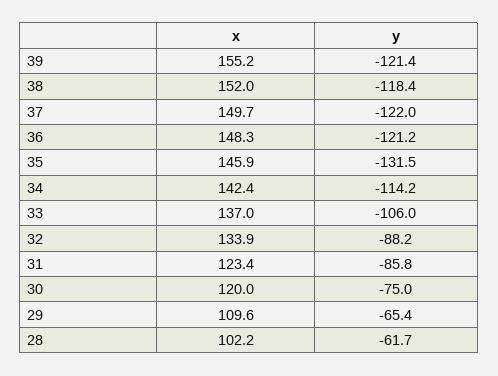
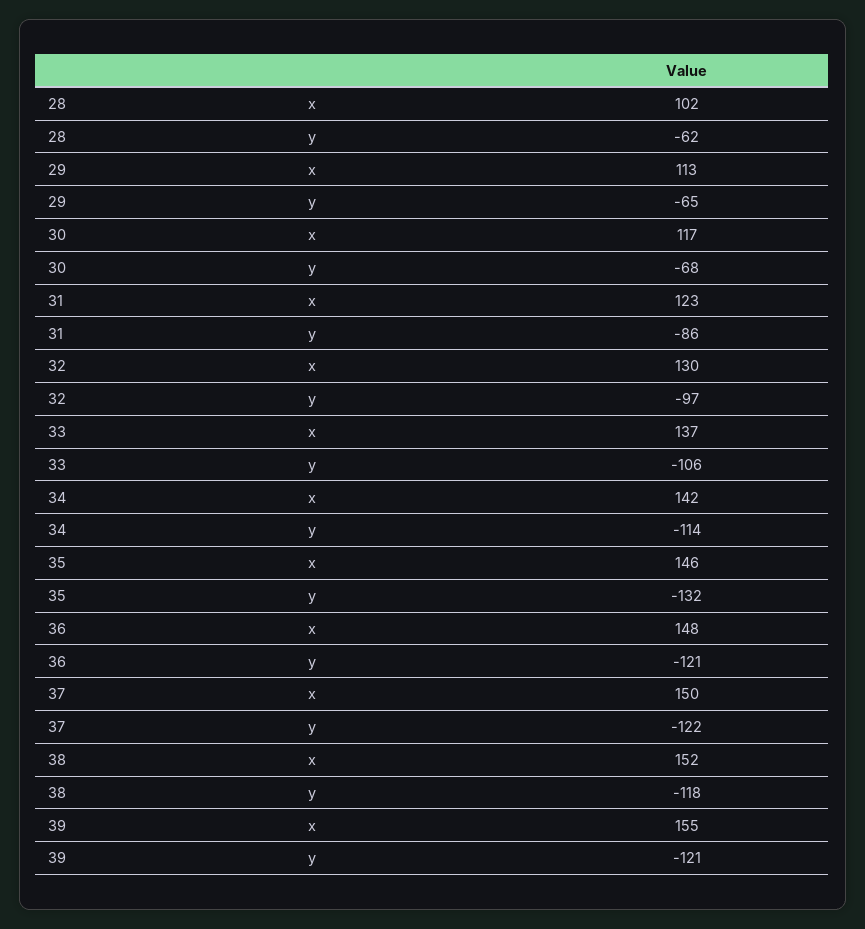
  {
    "x": {
      "39": 155.2,
      "38": 152,
      "37": 149.7,
      "36": 148.3,
      "35": 145.9,
      "34": 142.4,
      "33": 137,
-     "32": 133.9,
+     "32": 130,
      "31": 123.4,
-     "30": 120,
+     "30": 117,
-     "29": 109.6,
+     "29": 113,
      "28": 102.2
    },
    "y": {
      "39": -121.4,
      "38": -118.4,
      "37": -122,
      "36": -121.2,
      "35": -131.5,
      "34": -114.2,
      "33": -106,
-     "32": -88.2,
+     "32": -97,
      "31": -85.8,
-     "30": -75,
+     "30": -68,
      "29": -65.4,
      "28": -61.7
    }
  }

